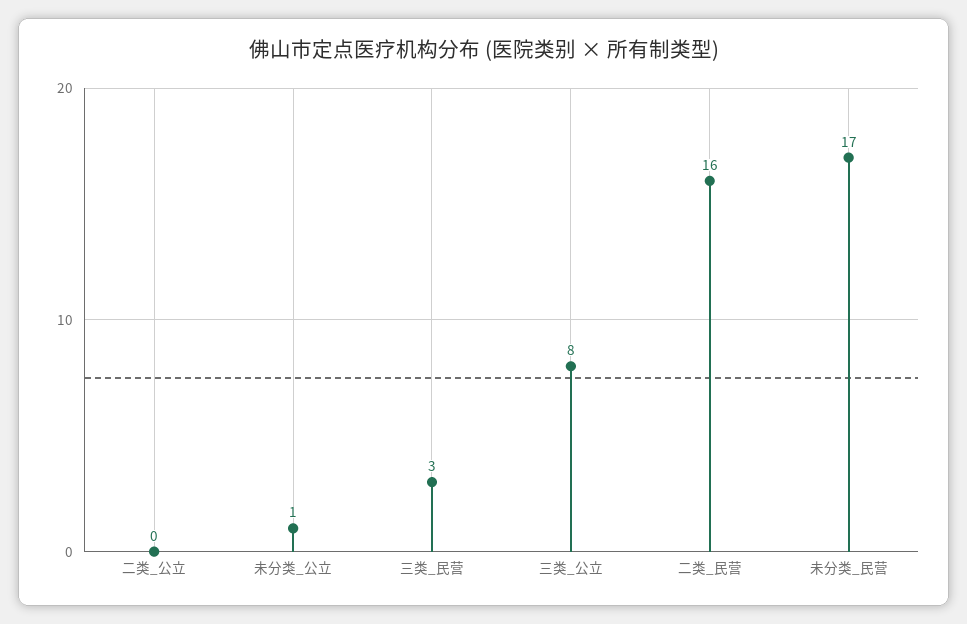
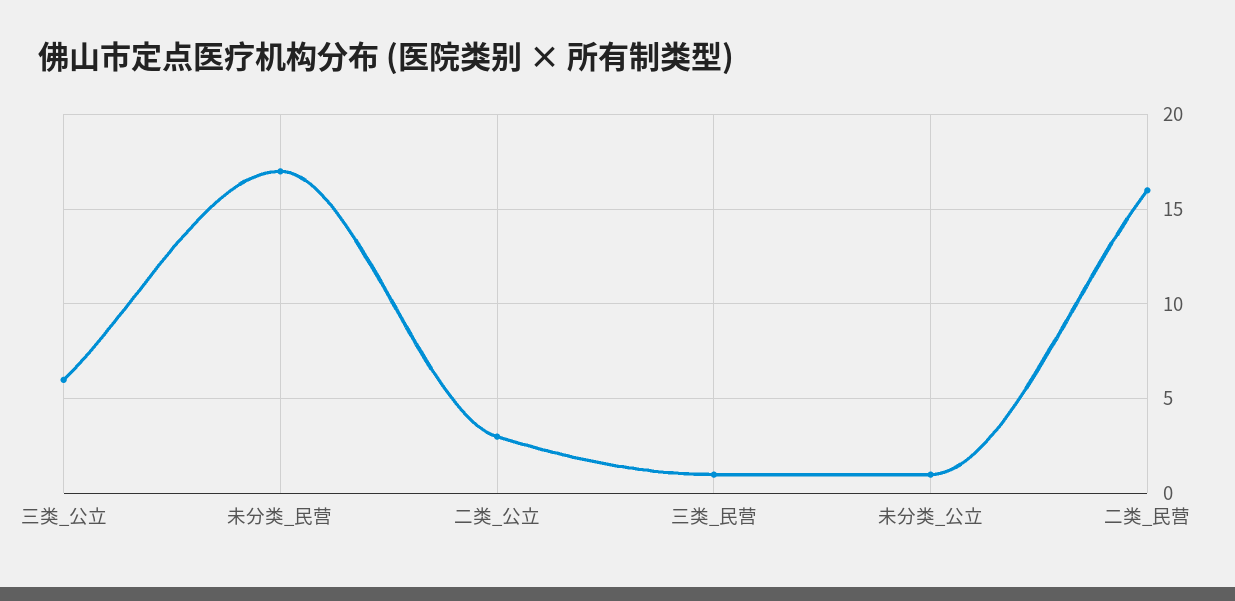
  {
-   "二类_公立": 0,
+   "二类_公立": 3,
    "未分类_公立": 1,
-   "三类_民营": 3,
+   "三类_民营": 1,
-   "三类_公立": 8,
+   "三类_公立": 6,
    "二类_民营": 16,
    "未分类_民营": 17
  }

